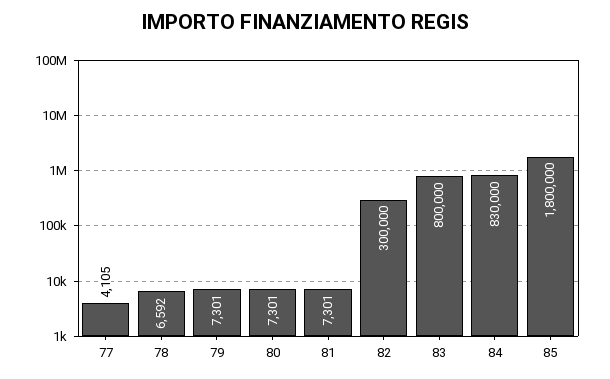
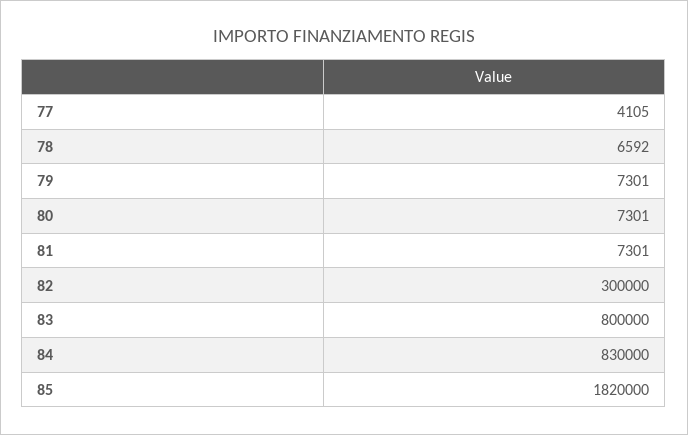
  {
    "77": 4105,
    "78": 6592,
    "79": 7301,
    "80": 7301,
    "81": 7301,
    "82": 300000,
    "83": 800000,
    "84": 830000,
-   "85": 1800000
+   "85": 1820000
  }

